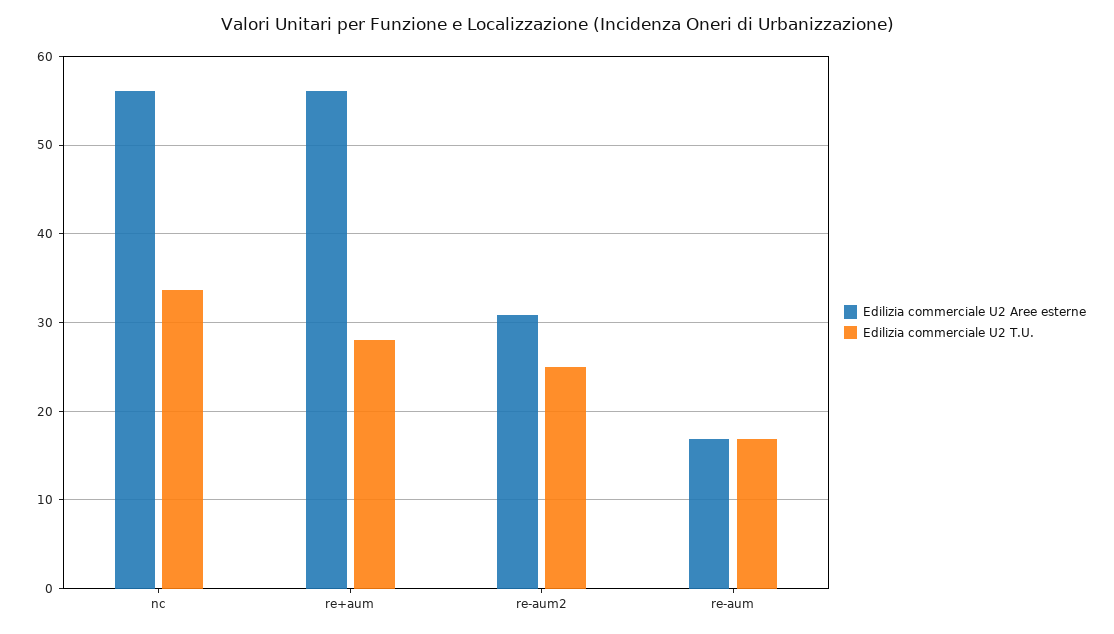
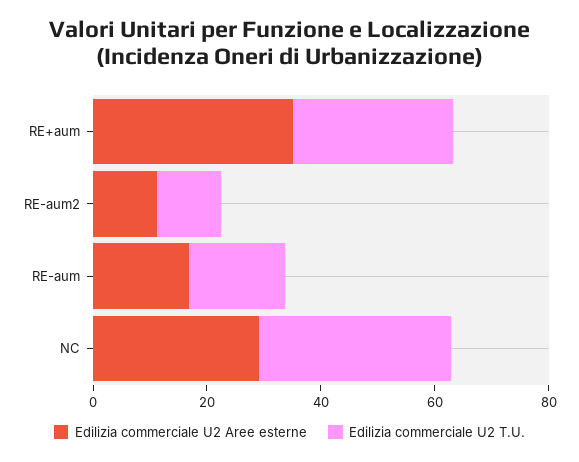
  {
    "Edilizia commerciale U2 Aree esterne": {
-     "nc": 56,
+     "nc": 30,
-     "re+aum": 56,
+     "re+aum": 35,
-     "re-aum2": 31,
+     "re-aum2": 10,
      "re-aum": 17
    },
    "Edilizia commerciale U2 T.U.": {
      "nc": 34,
      "re+aum": 28,
-     "re-aum2": 25,
+     "re-aum2": 10,
      "re-aum": 17
    }
  }

